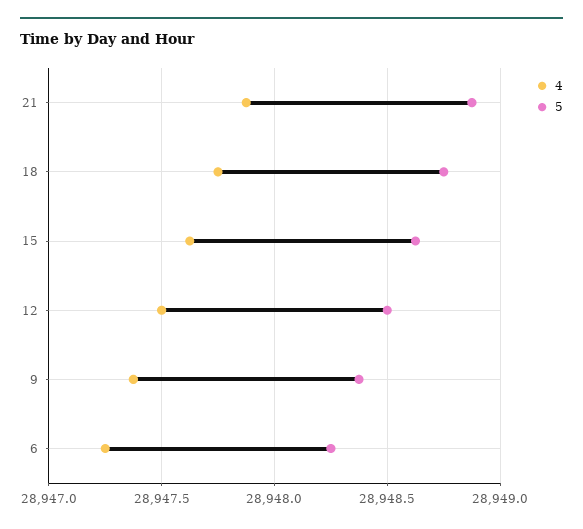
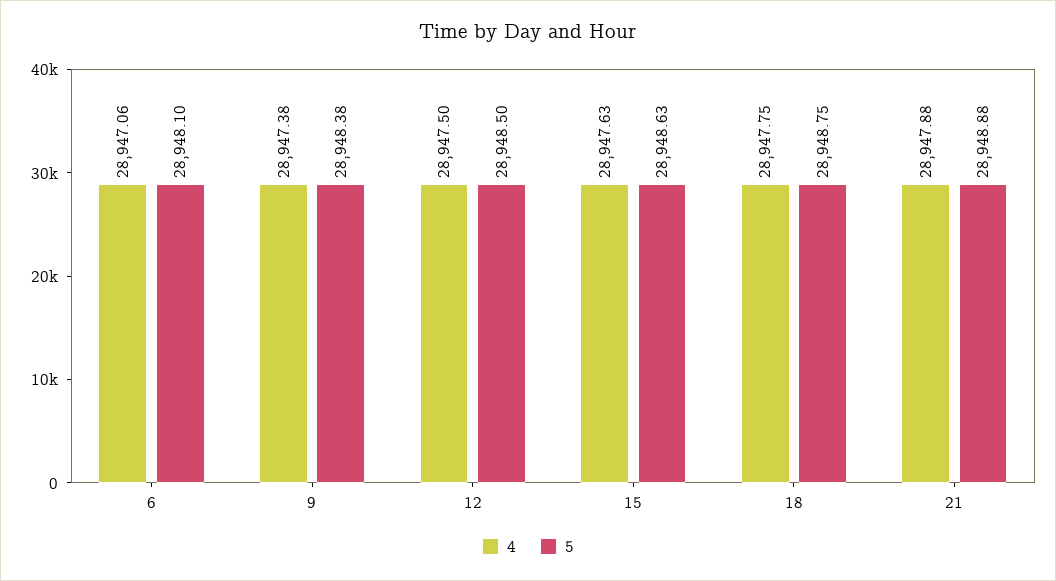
  {
    "4": {
      "21": 28947.88,
      "18": 28947.75,
      "15": 28947.63,
      "12": 28947.5,
      "9": 28947.38,
-     "6": 28947.25
+     "6": 28947.06
    },
    "5": {
      "21": 28948.88,
      "18": 28948.75,
      "15": 28948.63,
      "12": 28948.5,
      "9": 28948.38,
-     "6": 28948.25
+     "6": 28948.1
    }
  }

